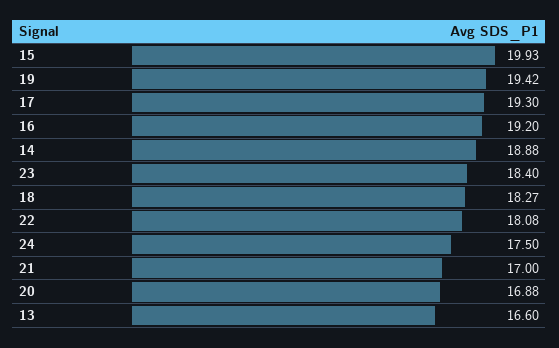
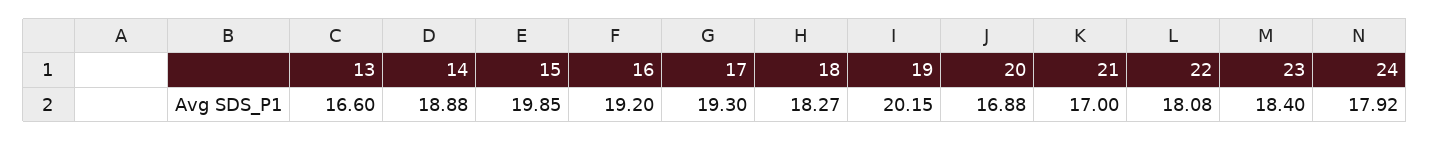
  {
-   "15": 19.93,
+   "15": 19.85,
-   "19": 19.42,
+   "19": 20.15,
    "17": 19.3,
    "16": 19.2,
    "14": 18.88,
    "23": 18.4,
    "18": 18.27,
    "22": 18.08,
-   "24": 17.5,
+   "24": 17.92,
    "21": 17,
    "20": 16.88,
    "13": 16.6
  }

